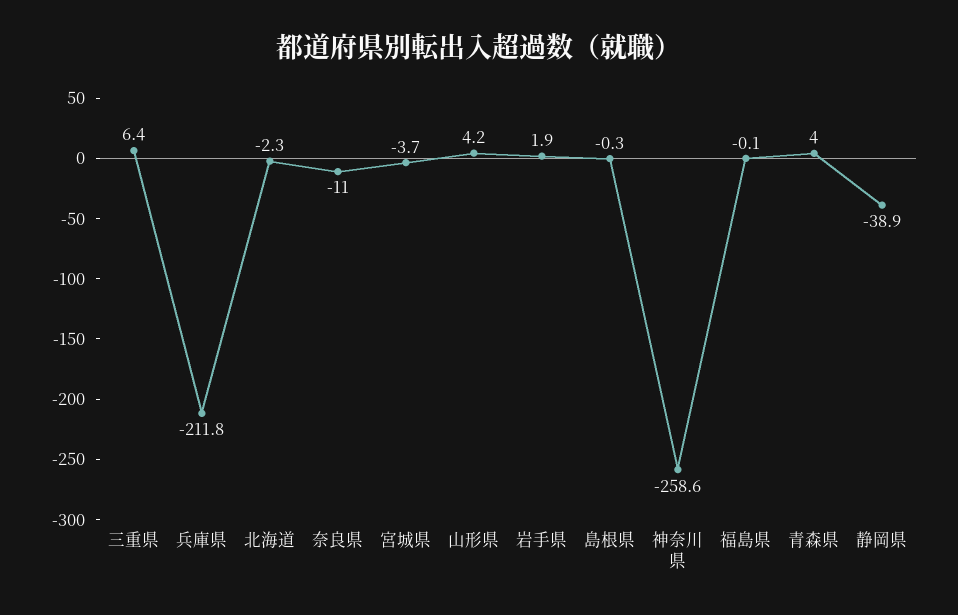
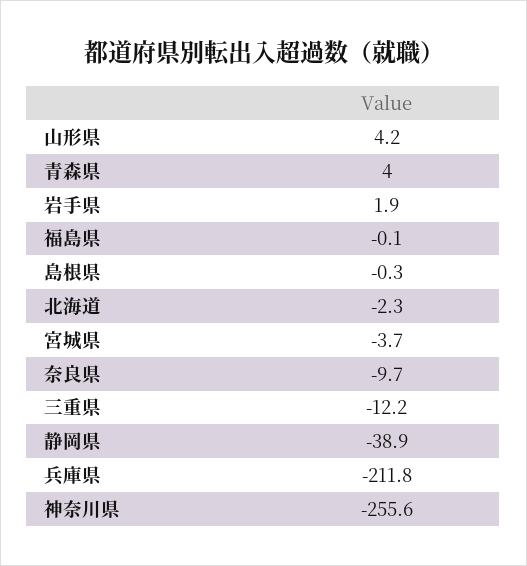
  {
-   "三重県": 6.4,
+   "三重県": -12.2,
    "兵庫県": -211.8,
    "北海道": -2.3,
-   "奈良県": -11,
+   "奈良県": -9.7,
    "宮城県": -3.7,
    "山形県": 4.2,
    "岩手県": 1.9,
    "島根県": -0.3,
-   "神奈川県": -258.6,
+   "神奈川県": -255.6,
    "福島県": -0.1,
    "青森県": 4,
    "静岡県": -38.9
  }

